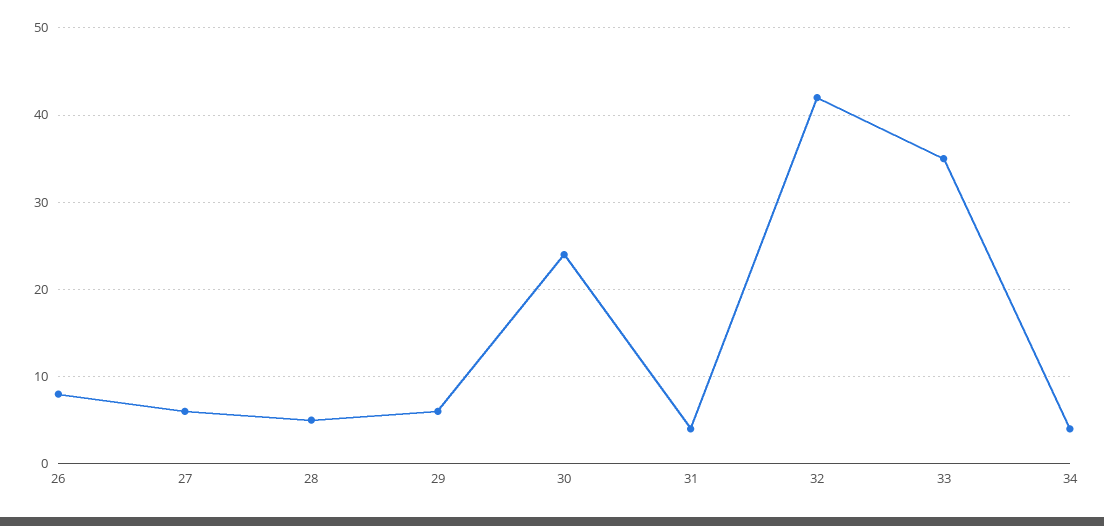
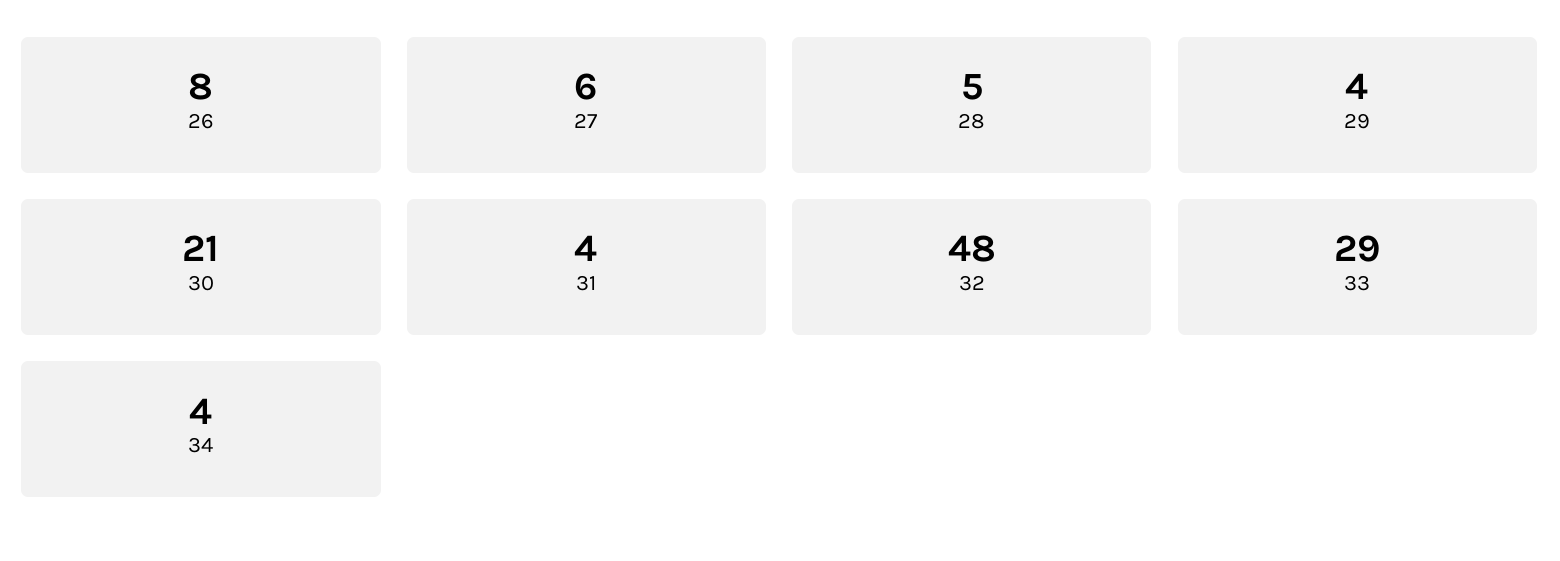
  {
    "26": 8,
    "27": 6,
    "28": 5,
-   "29": 6,
+   "29": 4,
-   "30": 24,
+   "30": 21,
    "31": 4,
-   "32": 42,
+   "32": 48,
-   "33": 35,
+   "33": 29,
    "34": 4
  }

